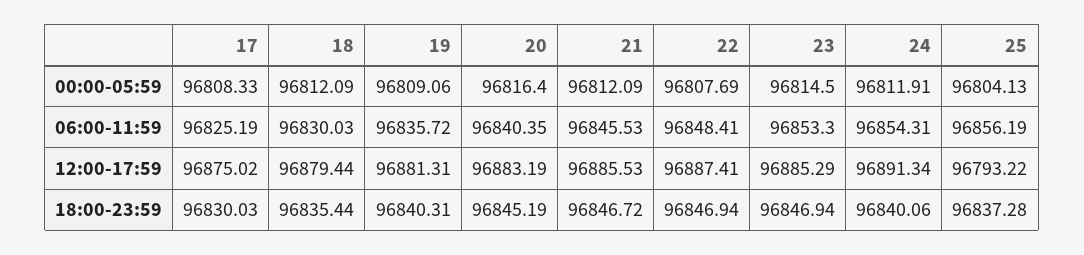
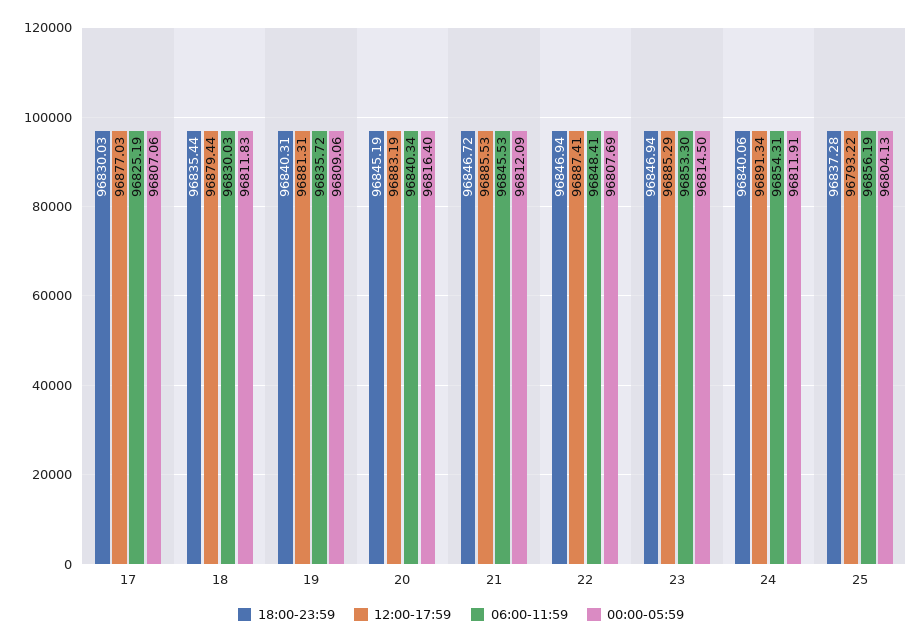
  {
    "00:00-05:59": {
-     "17": 96808.33,
+     "17": 96807.06,
-     "18": 96812.09,
+     "18": 96811.83,
      "19": 96809.06,
      "20": 96816.4,
      "21": 96812.09,
      "22": 96807.69,
      "23": 96814.5,
      "24": 96811.91,
      "25": 96804.13
    },
    "06:00-11:59": {
      "17": 96825.19,
      "18": 96830.03,
      "19": 96835.72,
-     "20": 96840.35,
+     "20": 96840.34,
      "21": 96845.53,
      "22": 96848.41,
      "23": 96853.3,
      "24": 96854.31,
      "25": 96856.19
    },
    "12:00-17:59": {
-     "17": 96875.02,
+     "17": 96877.03,
      "18": 96879.44,
      "19": 96881.31,
      "20": 96883.19,
      "21": 96885.53,
      "22": 96887.41,
      "23": 96885.29,
      "24": 96891.34,
      "25": 96793.22
    },
    "18:00-23:59": {
      "17": 96830.03,
      "18": 96835.44,
      "19": 96840.31,
      "20": 96845.19,
      "21": 96846.72,
      "22": 96846.94,
      "23": 96846.94,
      "24": 96840.06,
      "25": 96837.28
    }
  }

